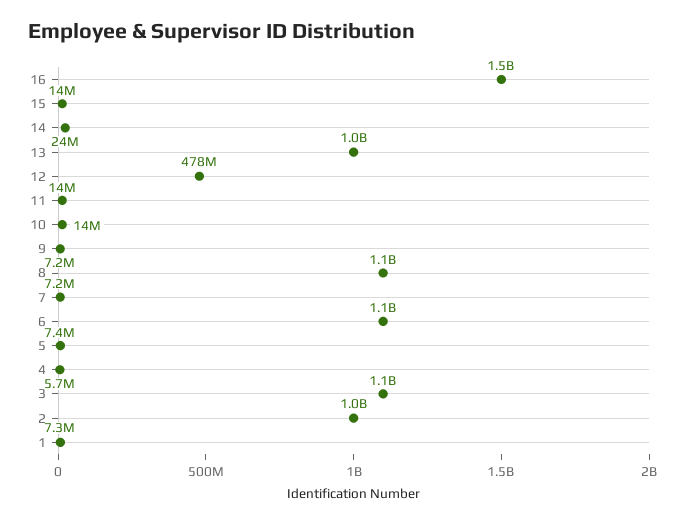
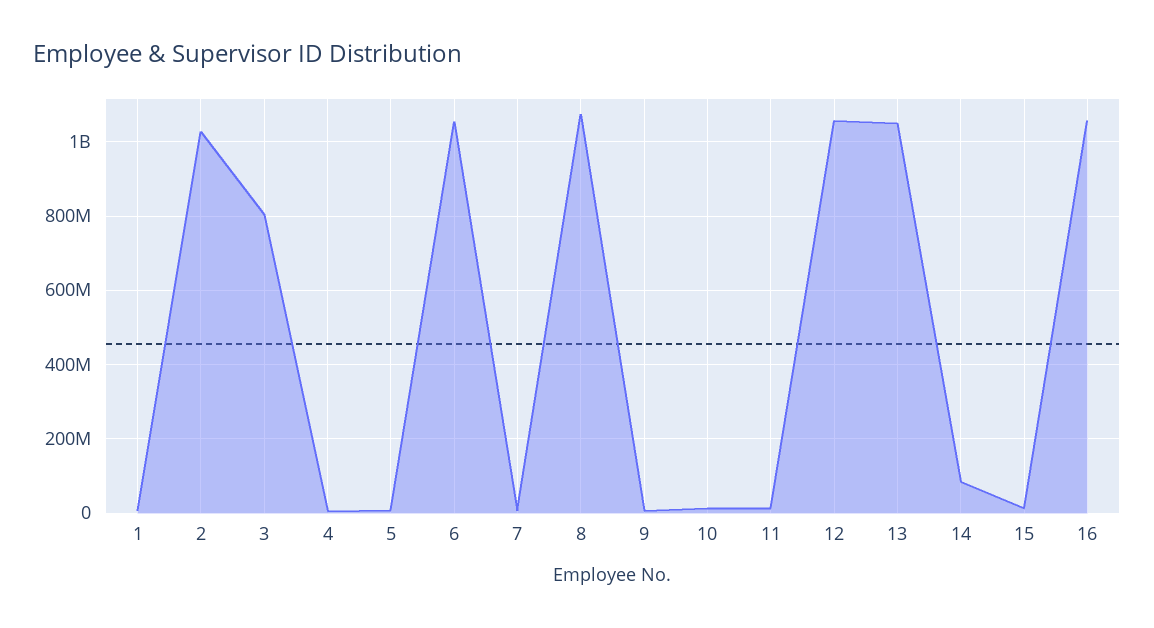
  {
-   "16": 1500000000,
+   "16": 1060000000,
    "15": 14000000,
-   "14": 24000000,
+   "14": 80000000,
    "13": 1000000000,
-   "12": 478000000,
+   "12": 1060000000,
    "11": 14000000,
    "10": 14000000,
    "9": 7200000,
    "8": 1100000000,
    "7": 7200000,
    "6": 1100000000,
    "5": 7400000,
    "4": 5700000,
-   "3": 1100000000,
+   "3": 800000000,
    "2": 1000000000,
    "1": 7300000
  }

